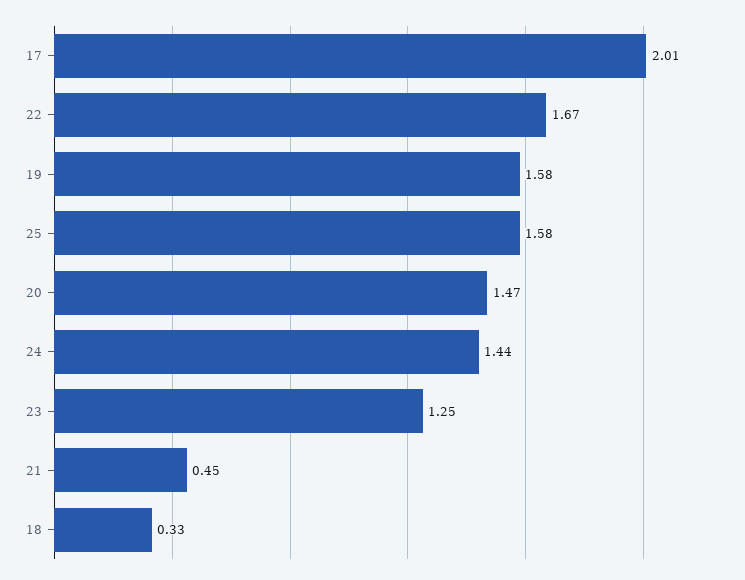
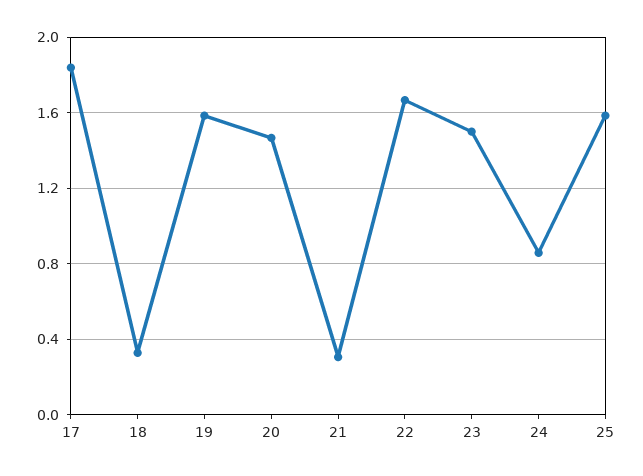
  {
-   "17": 2.01,
+   "17": 1.85,
    "22": 1.67,
    "19": 1.58,
    "25": 1.58,
    "20": 1.47,
-   "24": 1.44,
+   "24": 0.85,
-   "23": 1.25,
+   "23": 1.5,
-   "21": 0.45,
+   "21": 0.3,
    "18": 0.33
  }

